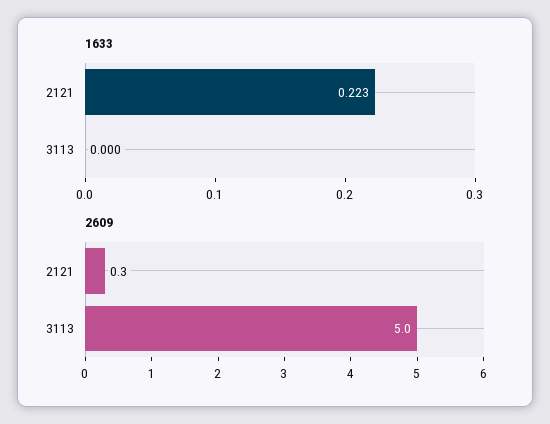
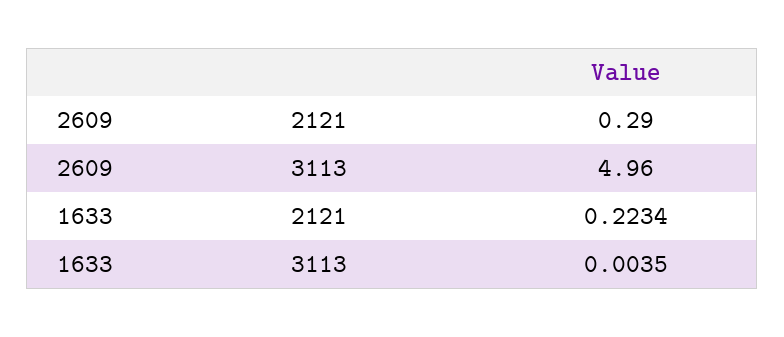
  {
    "1633": {
      "2121": 0.2234,
-     "3113": 0
+     "3113": 0.0035
    },
    "2609": {
      "2121": 0.29,
      "3113": 4.96
    }
  }

